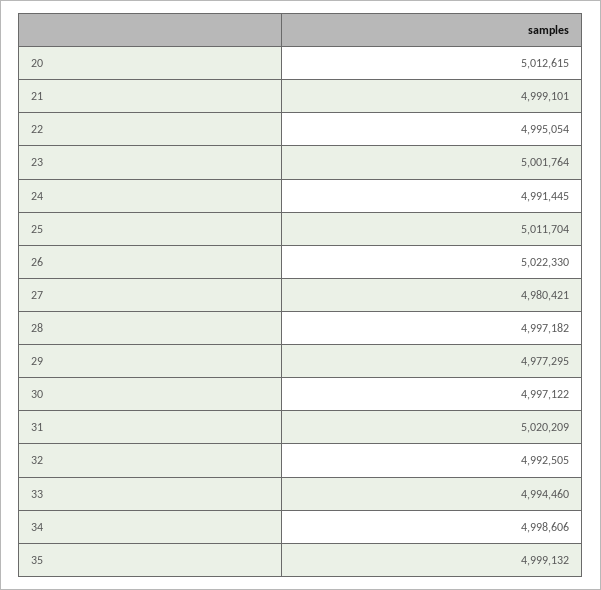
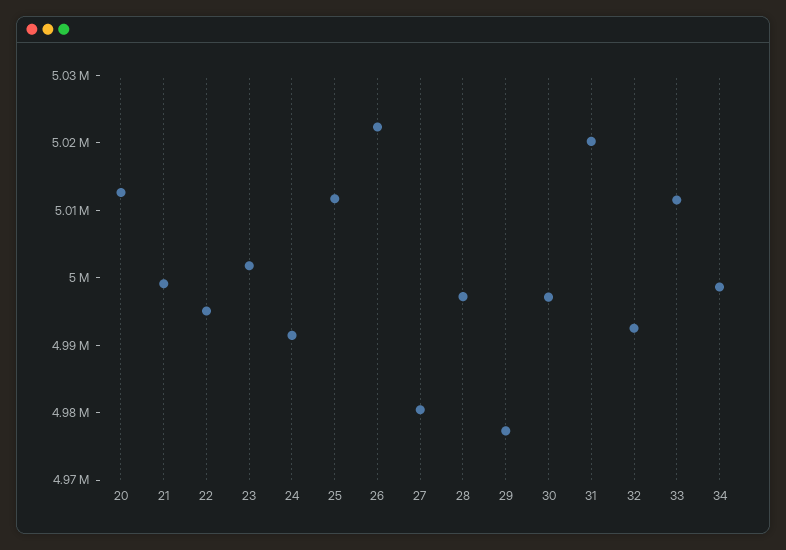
  {
    "20": 5012615,
    "21": 4999101,
    "22": 4995054,
    "23": 5001764,
    "24": 4991445,
    "25": 5011704,
    "26": 5022330,
    "27": 4980421,
    "28": 4997182,
    "29": 4977295,
    "30": 4997122,
    "31": 5020209,
    "32": 4992505,
-   "33": 4994460,
+   "33": 5012000,
-   "34": 4998606,
+   "34": 4998606
-   "35": 4999132
  }

